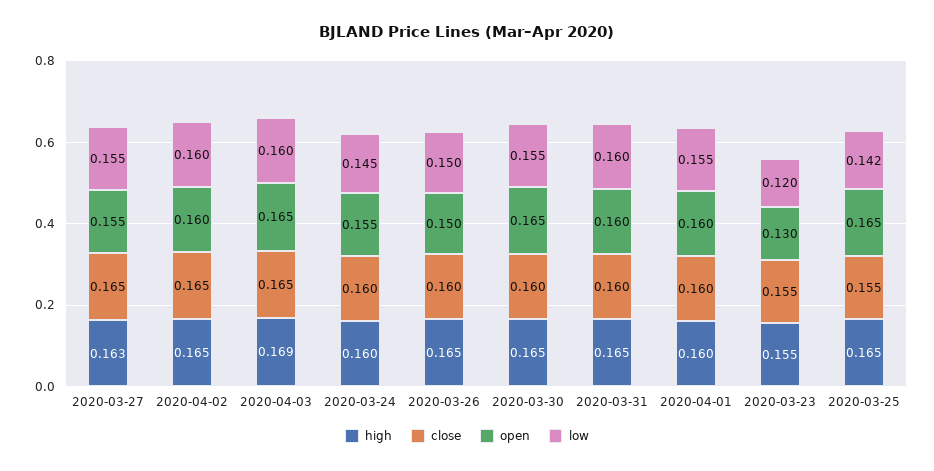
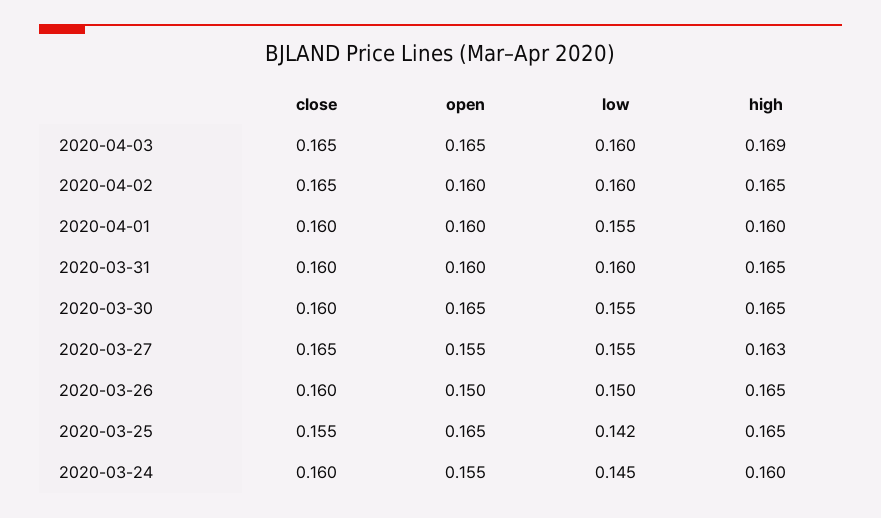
  {
    "high": {
      "2020-03-27": 0.163,
      "2020-04-02": 0.165,
      "2020-04-03": 0.169,
      "2020-03-24": 0.16,
      "2020-03-26": 0.165,
      "2020-03-30": 0.165,
      "2020-03-31": 0.165,
      "2020-04-01": 0.16,
-     "2020-03-23": 0.155,
      "2020-03-25": 0.165
    },
    "close": {
      "2020-03-27": 0.165,
      "2020-04-02": 0.165,
      "2020-04-03": 0.165,
      "2020-03-24": 0.16,
      "2020-03-26": 0.16,
      "2020-03-30": 0.16,
      "2020-03-31": 0.16,
      "2020-04-01": 0.16,
-     "2020-03-23": 0.155,
      "2020-03-25": 0.155
    },
    "open": {
      "2020-03-27": 0.155,
      "2020-04-02": 0.16,
      "2020-04-03": 0.165,
      "2020-03-24": 0.155,
      "2020-03-26": 0.15,
      "2020-03-30": 0.165,
      "2020-03-31": 0.16,
      "2020-04-01": 0.16,
-     "2020-03-23": 0.13,
      "2020-03-25": 0.165
    },
    "low": {
      "2020-03-27": 0.155,
      "2020-04-02": 0.16,
      "2020-04-03": 0.16,
      "2020-03-24": 0.145,
      "2020-03-26": 0.15,
      "2020-03-30": 0.155,
      "2020-03-31": 0.16,
      "2020-04-01": 0.155,
-     "2020-03-23": 0.12,
      "2020-03-25": 0.142
    }
  }

